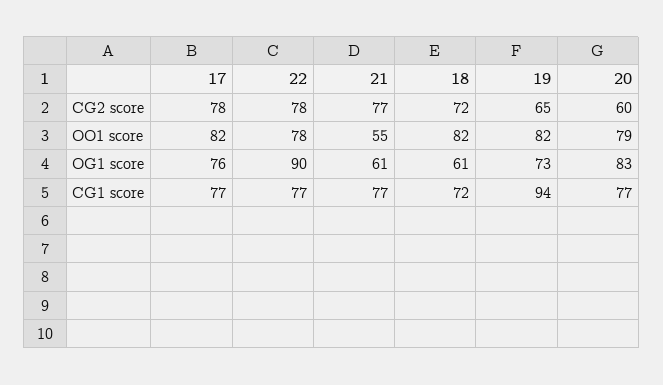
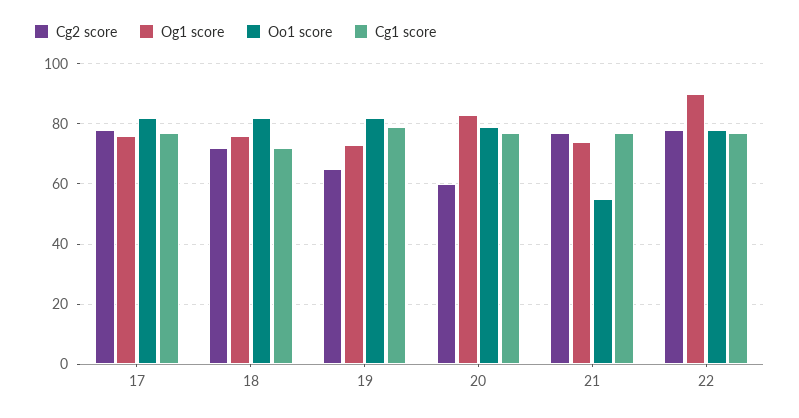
  {
    "CG2 score": {
      "17": 78,
      "22": 78,
      "21": 77,
      "18": 72,
      "19": 65,
      "20": 60
    },
    "OO1 score": {
      "17": 82,
      "22": 78,
      "21": 55,
      "18": 82,
      "19": 82,
      "20": 79
    },
    "OG1 score": {
      "17": 76,
      "22": 90,
-     "21": 61,
+     "21": 75,
-     "18": 61,
+     "18": 75,
      "19": 73,
      "20": 83
    },
    "CG1 score": {
      "17": 77,
      "22": 77,
      "21": 77,
      "18": 72,
-     "19": 94,
+     "19": 80,
      "20": 77
    }
  }

